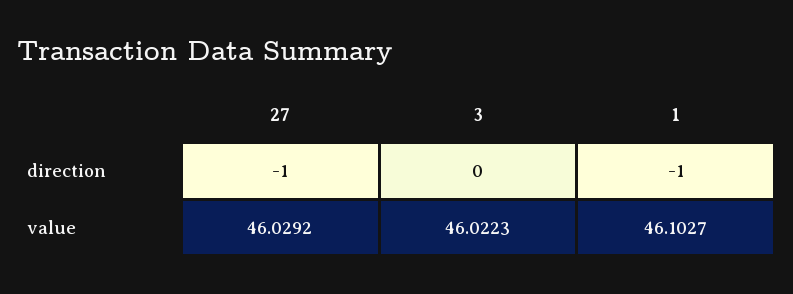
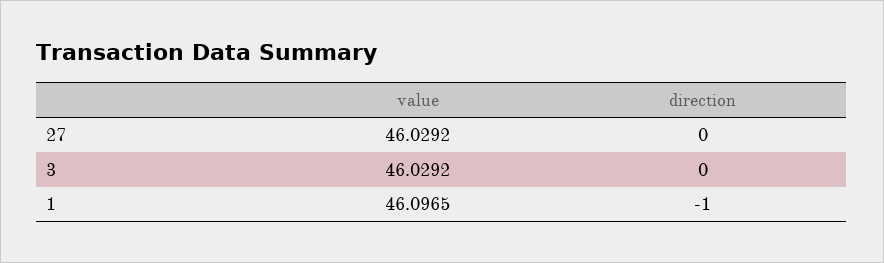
  {
    "27": {
-     "direction": -1,
+     "direction": 0,
      "value": 46.0292
    },
    "3": {
      "direction": 0,
-     "value": 46.0223
+     "value": 46.0292
    },
    "1": {
      "direction": -1,
-     "value": 46.1027
+     "value": 46.0965
    }
  }

